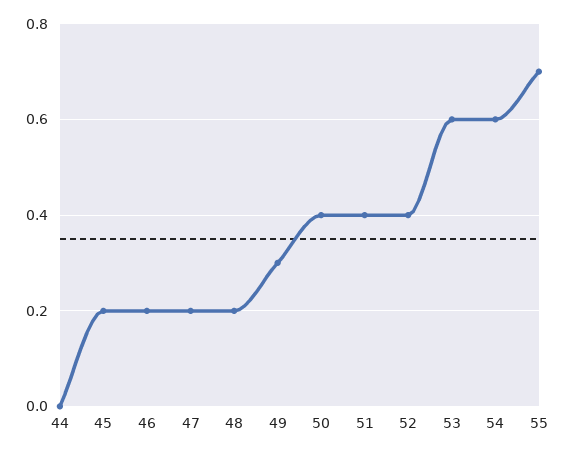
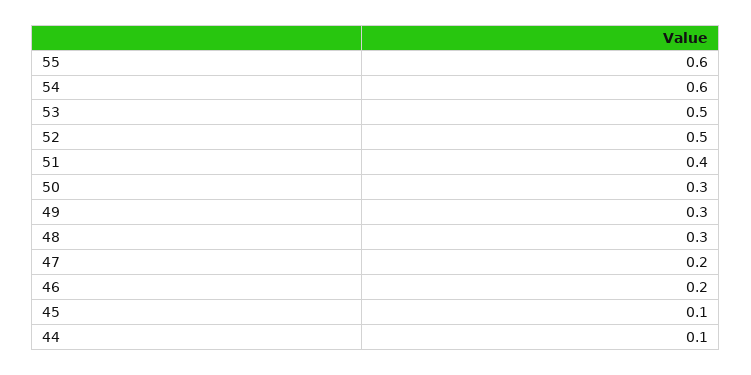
  {
-   "44": 0,
+   "44": 0.1,
-   "45": 0.2,
+   "45": 0.1,
    "46": 0.2,
    "47": 0.2,
-   "48": 0.2,
+   "48": 0.3,
    "49": 0.3,
-   "50": 0.4,
+   "50": 0.3,
    "51": 0.4,
-   "52": 0.4,
+   "52": 0.5,
-   "53": 0.6,
+   "53": 0.5,
    "54": 0.6,
-   "55": 0.7
+   "55": 0.6
  }

